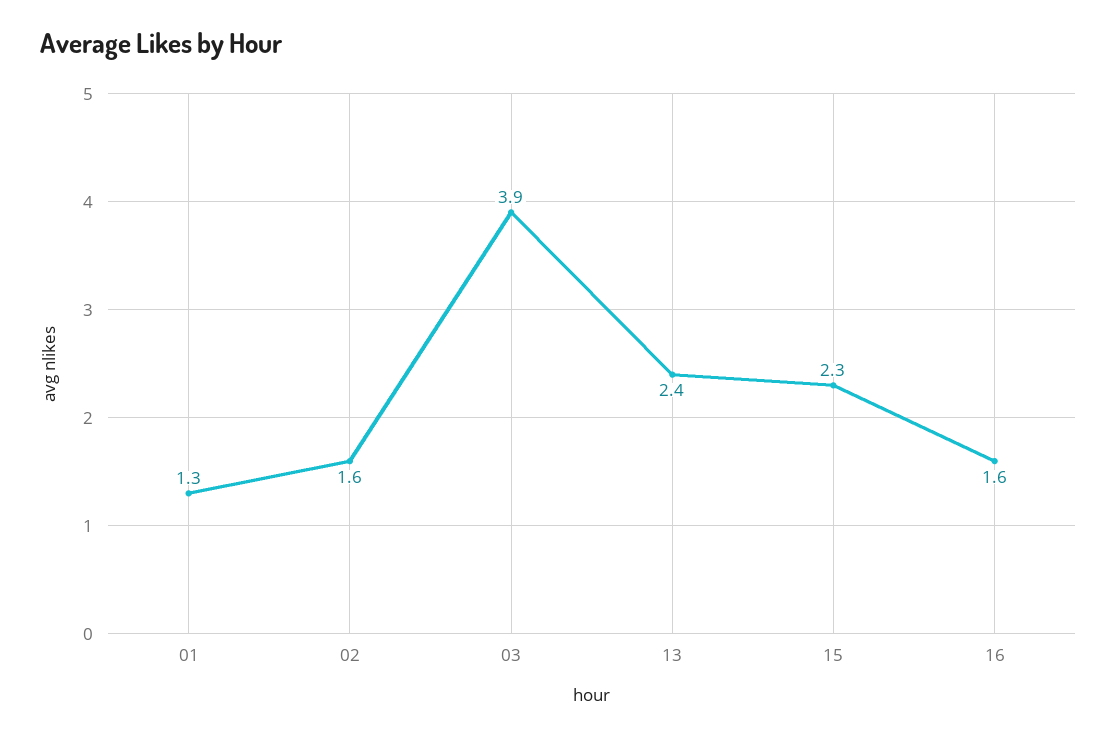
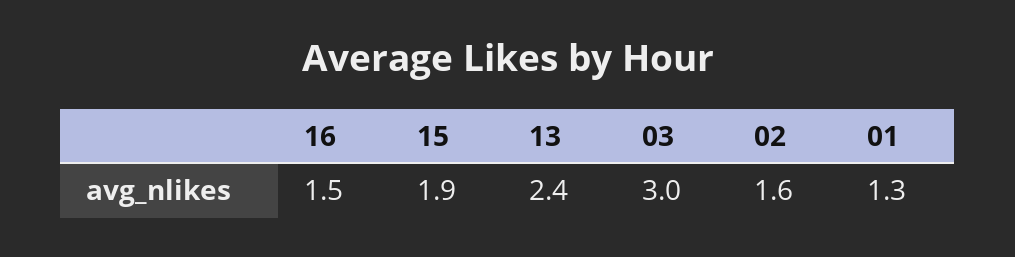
  {
    "01": 1.3,
    "02": 1.6,
-   "03": 3.9,
+   "03": 3,
    "13": 2.4,
-   "15": 2.3,
+   "15": 1.9,
-   "16": 1.6
+   "16": 1.5
  }

